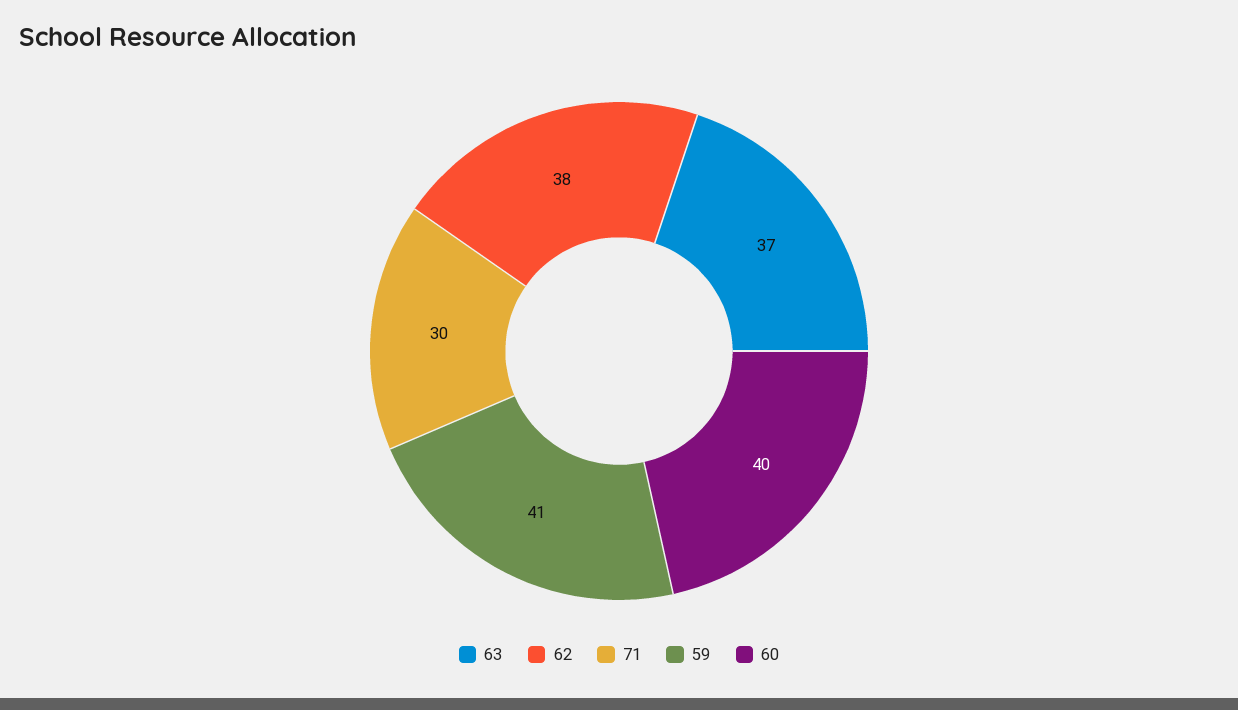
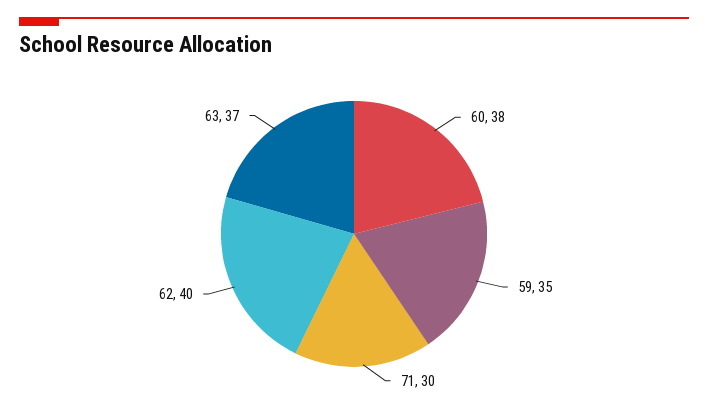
  {
    "63": 37,
-   "62": 38,
+   "62": 40,
    "71": 30,
-   "59": 41,
+   "59": 35,
-   "60": 40
+   "60": 38
  }

